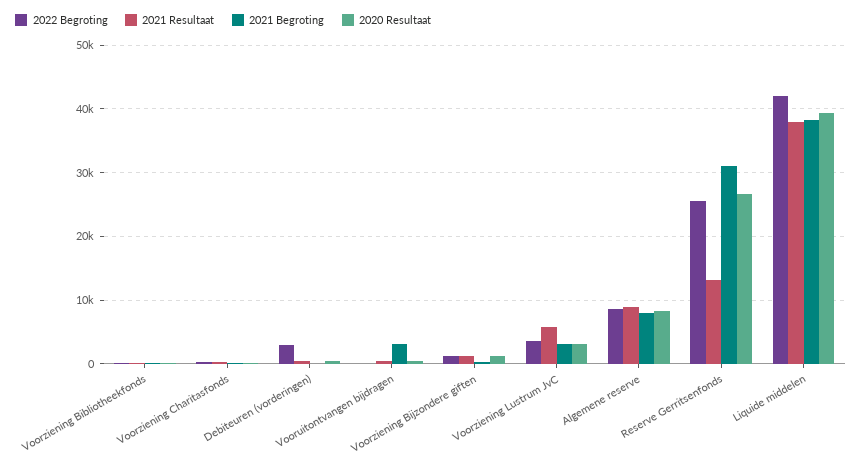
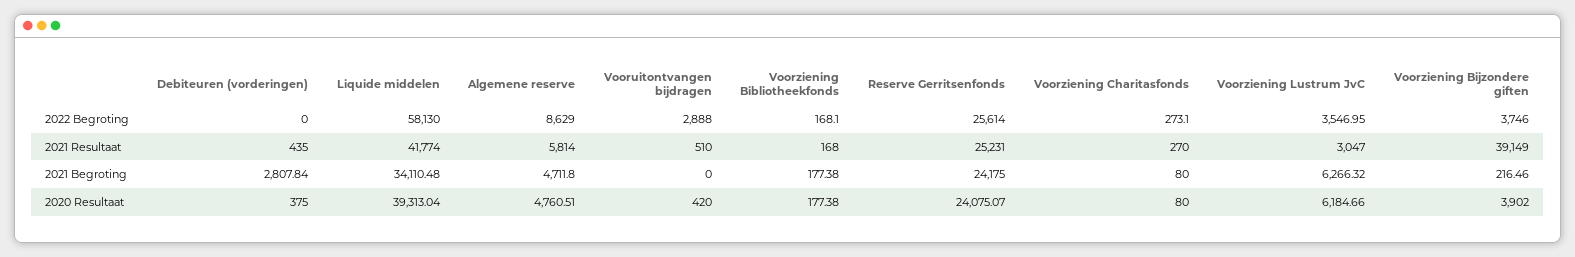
  {
    "2022 Begroting": {
      "Voorziening Bibliotheekfonds": 168.1,
      "Voorziening Charitasfonds": 273.1,
-     "Debiteuren (vorderingen)": 3000,
+     "Debiteuren (vorderingen)": 0,
-     "Vooruitontvangen bijdragen": 0,
+     "Vooruitontvangen bijdragen": 2888,
-     "Voorziening Bijzondere giften": 1000,
+     "Voorziening Bijzondere giften": 3746,
      "Voorziening Lustrum JvC": 3546.95,
      "Algemene reserve": 8629,
      "Reserve Gerritsenfonds": 25614,
-     "Liquide middelen": 42000
+     "Liquide middelen": 58130
    },
    "2021 Resultaat": {
      "Voorziening Bibliotheekfonds": 168,
      "Voorziening Charitasfonds": 270,
      "Debiteuren (vorderingen)": 435,
      "Vooruitontvangen bijdragen": 510,
-     "Voorziening Bijzondere giften": 1000,
+     "Voorziening Bijzondere giften": 39149,
-     "Voorziening Lustrum JvC": 6000,
+     "Voorziening Lustrum JvC": 3047,
-     "Algemene reserve": 9000,
+     "Algemene reserve": 5814,
-     "Reserve Gerritsenfonds": 13000,
+     "Reserve Gerritsenfonds": 25231,
-     "Liquide middelen": 38000
+     "Liquide middelen": 41774
    },
    "2021 Begroting": {
      "Voorziening Bibliotheekfonds": 177.38,
      "Voorziening Charitasfonds": 80,
-     "Debiteuren (vorderingen)": 0,
+     "Debiteuren (vorderingen)": 2807.84,
-     "Vooruitontvangen bijdragen": 3000,
+     "Vooruitontvangen bijdragen": 0,
      "Voorziening Bijzondere giften": 216.46,
-     "Voorziening Lustrum JvC": 3000,
+     "Voorziening Lustrum JvC": 6266.32,
-     "Algemene reserve": 8000,
+     "Algemene reserve": 4711.8,
-     "Reserve Gerritsenfonds": 31000,
+     "Reserve Gerritsenfonds": 24175,
-     "Liquide middelen": 38000
+     "Liquide middelen": 34110.48
    },
    "2020 Resultaat": {
      "Voorziening Bibliotheekfonds": 177.38,
      "Voorziening Charitasfonds": 80,
      "Debiteuren (vorderingen)": 375,
      "Vooruitontvangen bijdragen": 420,
-     "Voorziening Bijzondere giften": 1000,
+     "Voorziening Bijzondere giften": 3902,
-     "Voorziening Lustrum JvC": 3000,
+     "Voorziening Lustrum JvC": 6184.66,
-     "Algemene reserve": 8000,
+     "Algemene reserve": 4760.51,
-     "Reserve Gerritsenfonds": 27000,
+     "Reserve Gerritsenfonds": 24075.07,
      "Liquide middelen": 39313.04
    }
  }

